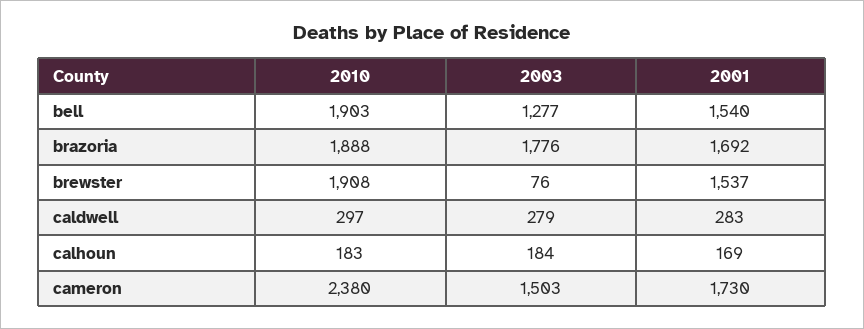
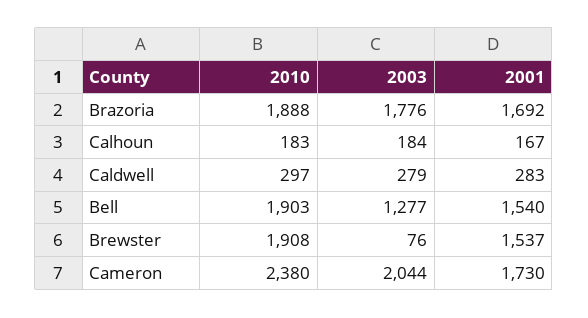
  {
    "2010": {
      "bell": 1903,
      "brazoria": 1888,
      "brewster": 1908,
      "caldwell": 297,
      "calhoun": 183,
      "cameron": 2380
    },
    "2003": {
      "bell": 1277,
      "brazoria": 1776,
      "brewster": 76,
      "caldwell": 279,
      "calhoun": 184,
-     "cameron": 1503
+     "cameron": 2044
    },
    "2001": {
      "bell": 1540,
      "brazoria": 1692,
      "brewster": 1537,
      "caldwell": 283,
-     "calhoun": 169,
+     "calhoun": 167,
      "cameron": 1730
    }
  }

